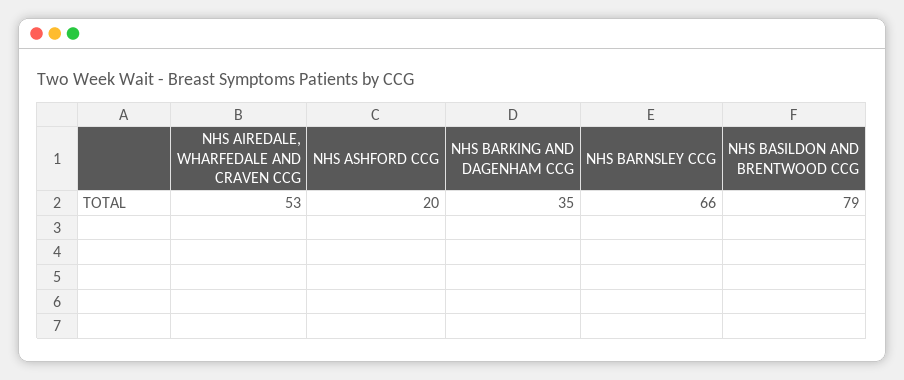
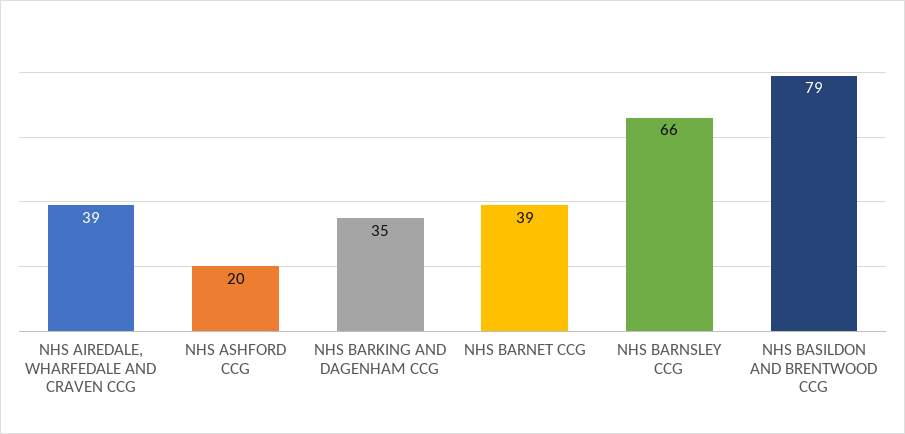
  {
-   "NHS AIREDALE, WHARFEDALE AND CRAVEN CCG": 53,
+   "NHS AIREDALE, WHARFEDALE AND CRAVEN CCG": 39,
    "NHS ASHFORD CCG": 20,
    "NHS BARKING AND DAGENHAM CCG": 35,
    "NHS BARNSLEY CCG": 66,
-   "NHS BASILDON AND BRENTWOOD CCG": 79
+   "NHS BASILDON AND BRENTWOOD CCG": 79,
+   "NHS BARNET CCG": 39
  }

